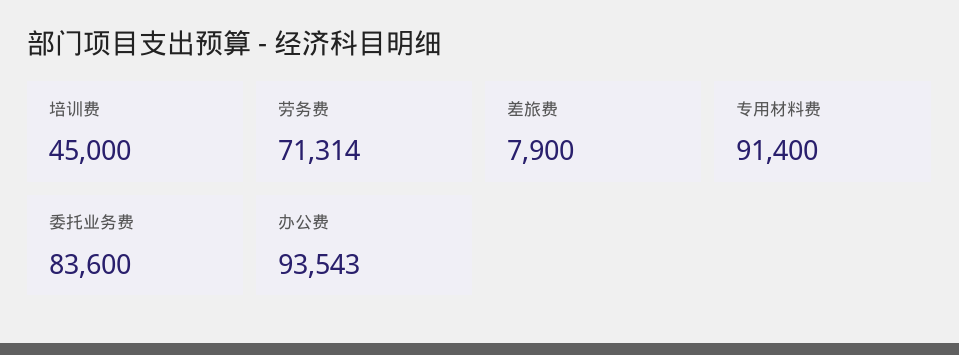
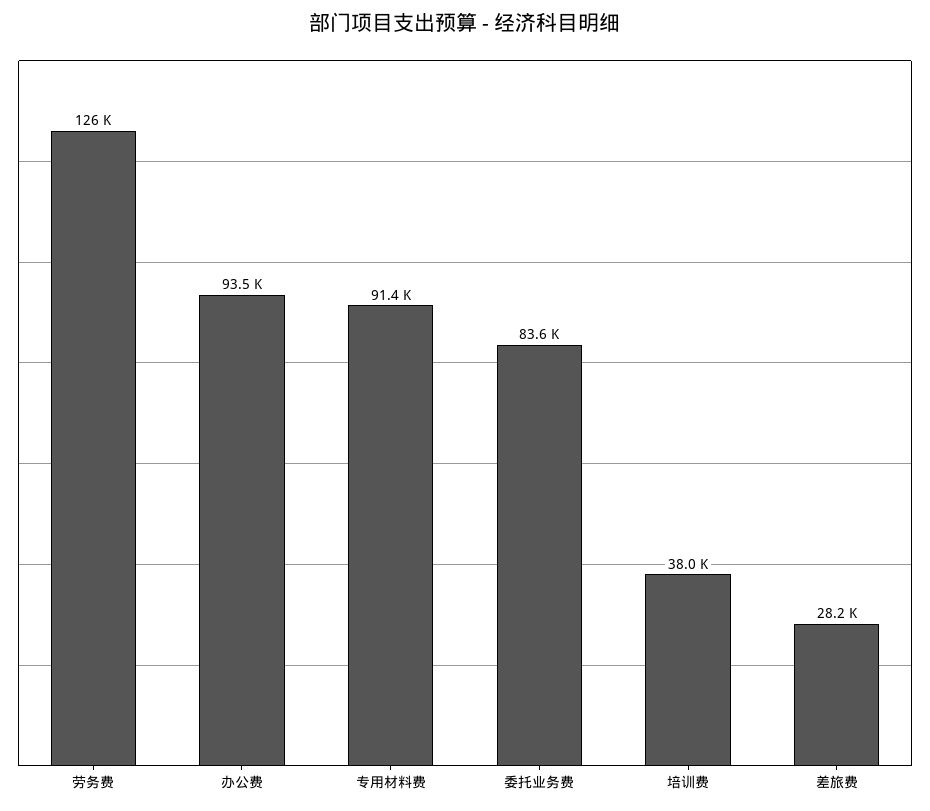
  {
-   "培训费": 45000,
+   "培训费": 38000,
-   "劳务费": 71314,
+   "劳务费": 126000,
-   "差旅费": 7900,
+   "差旅费": 28200,
    "专用材料费": 91400,
    "委托业务费": 83600,
    "办公费": 93543
  }

